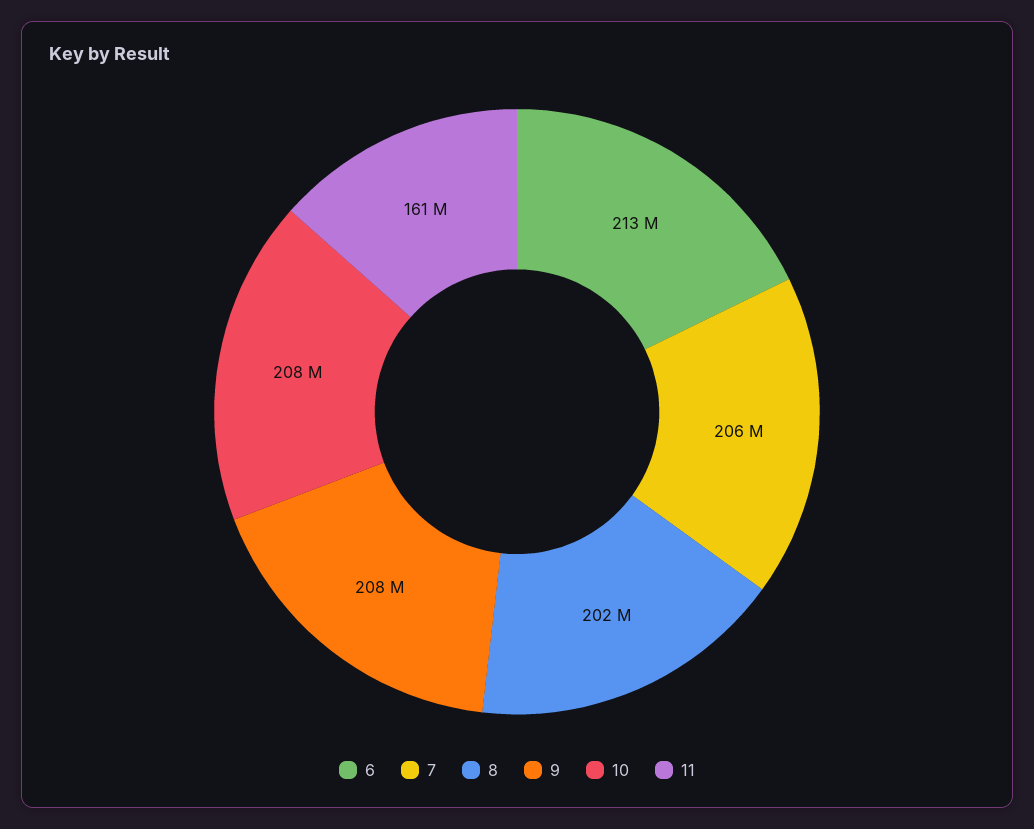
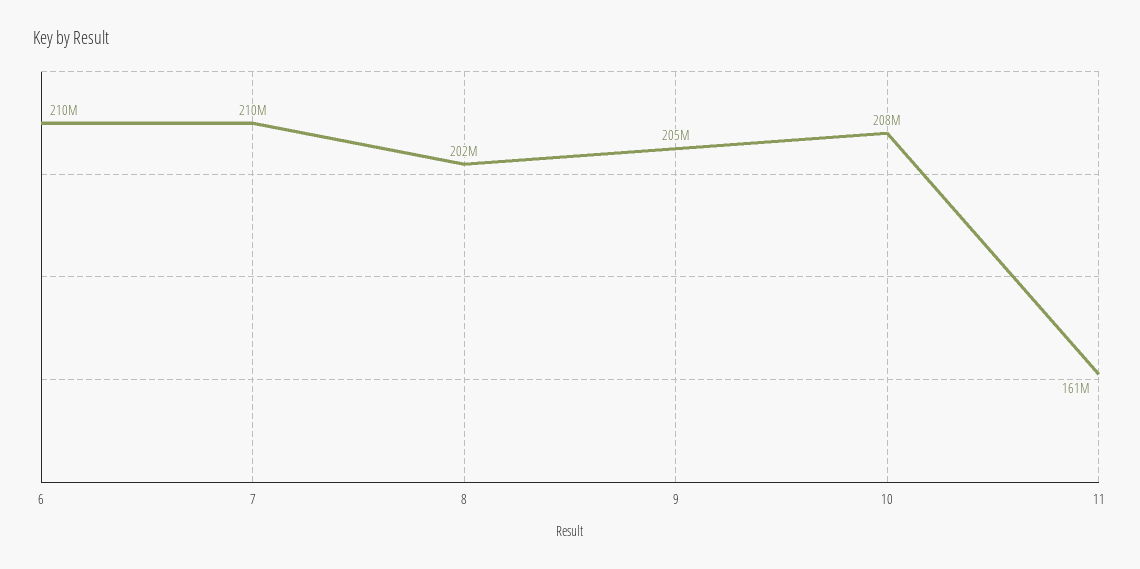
  {
-   "6": 213000000,
+   "6": 210000000,
-   "7": 206000000,
+   "7": 210000000,
    "8": 202000000,
-   "9": 208000000,
+   "9": 205000000,
    "10": 208000000,
    "11": 161000000
  }

